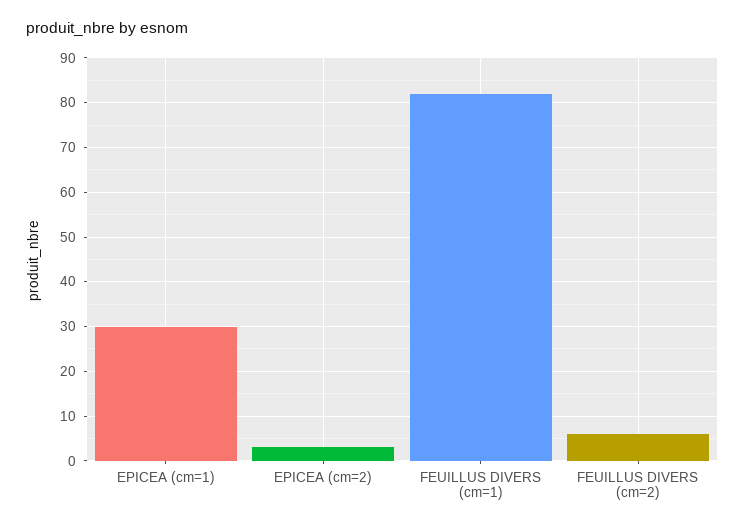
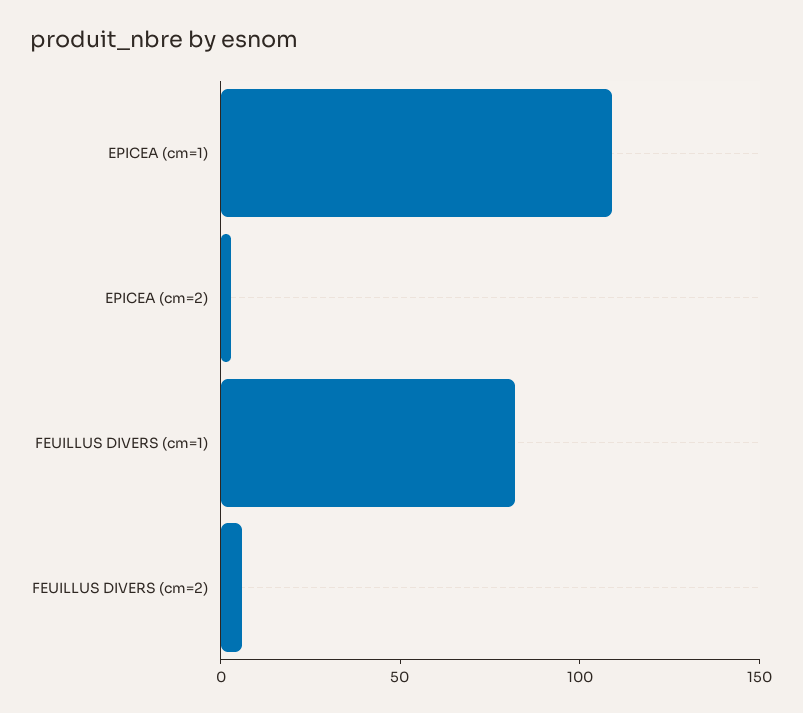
  {
-   "EPICEA (cm=1)": 30,
+   "EPICEA (cm=1)": 110,
    "EPICEA (cm=2)": 5,
    "FEUILLUS DIVERS (cm=1)": 80,
    "FEUILLUS DIVERS (cm=2)": 5
  }

